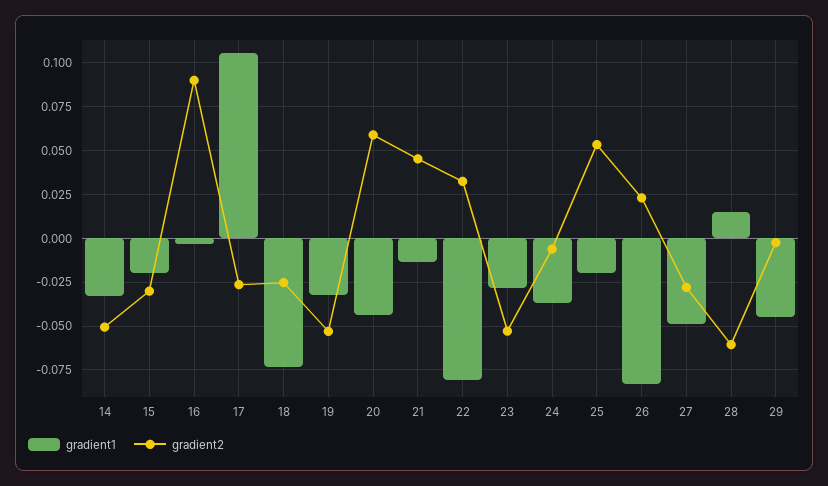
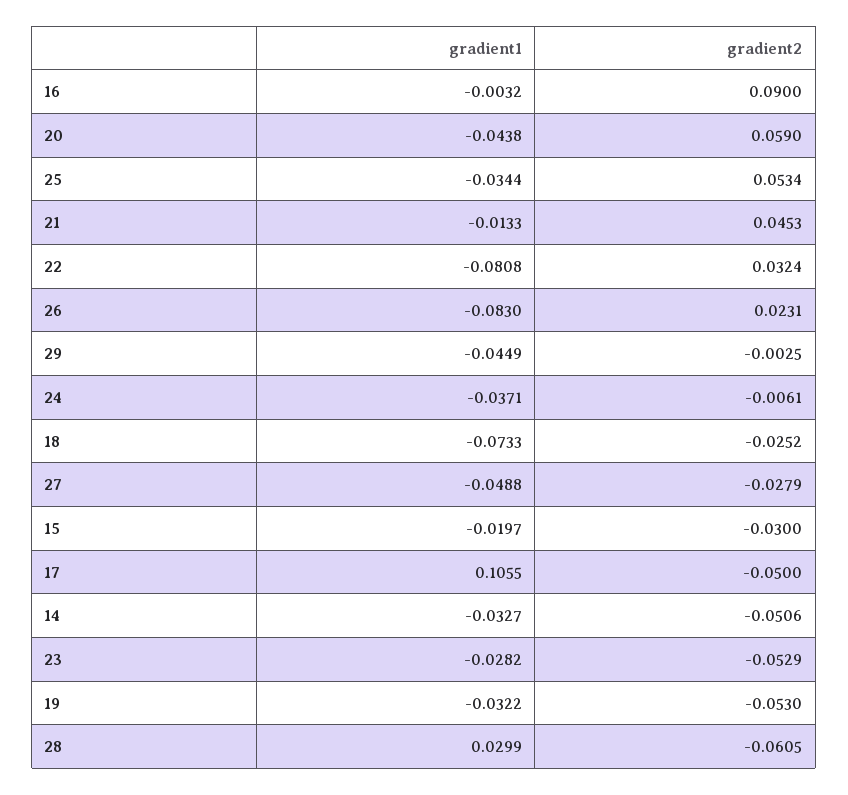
  {
    "gradient1": {
      "14": -0.0327,
      "15": -0.0197,
      "16": -0.0032,
      "17": 0.1055,
      "18": -0.0733,
      "19": -0.0322,
      "20": -0.0438,
      "21": -0.0133,
      "22": -0.0808,
      "23": -0.0282,
      "24": -0.0371,
-     "25": -0.02,
+     "25": -0.0344,
      "26": -0.083,
      "27": -0.0488,
-     "28": 0.015,
+     "28": 0.0299,
      "29": -0.0449
    },
    "gradient2": {
      "14": -0.0506,
      "15": -0.03,
      "16": 0.09,
-     "17": -0.025,
+     "17": -0.05,
      "18": -0.0252,
      "19": -0.053,
      "20": 0.059,
      "21": 0.0453,
      "22": 0.0324,
      "23": -0.0529,
      "24": -0.0061,
      "25": 0.0534,
      "26": 0.0231,
      "27": -0.0279,
      "28": -0.0605,
      "29": -0.0025
    }
  }

